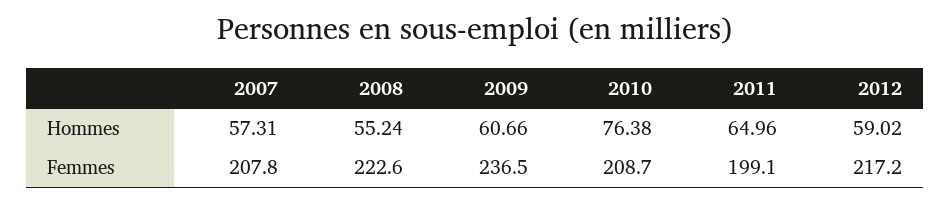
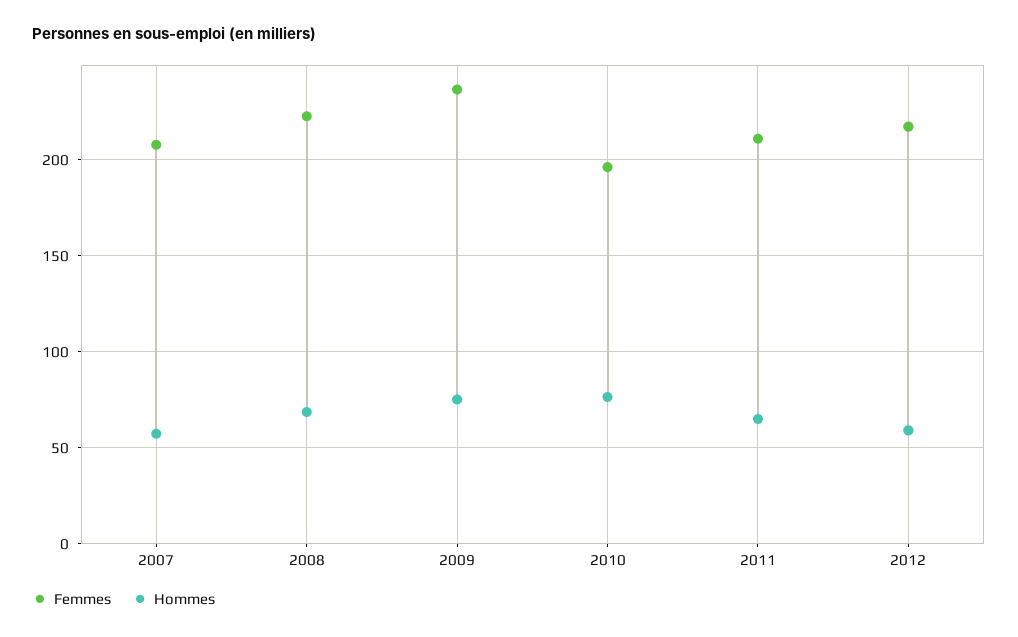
  {
    "Hommes": {
      "2007": 57.31,
-     "2008": 55.24,
+     "2008": 70,
-     "2009": 60.66,
+     "2009": 75,
      "2010": 76.38,
      "2011": 64.96,
      "2012": 59.02
    },
    "Femmes": {
      "2007": 207.8,
      "2008": 222.6,
      "2009": 236.5,
-     "2010": 208.7,
+     "2010": 195,
-     "2011": 199.1,
+     "2011": 210,
      "2012": 217.2
    }
  }

